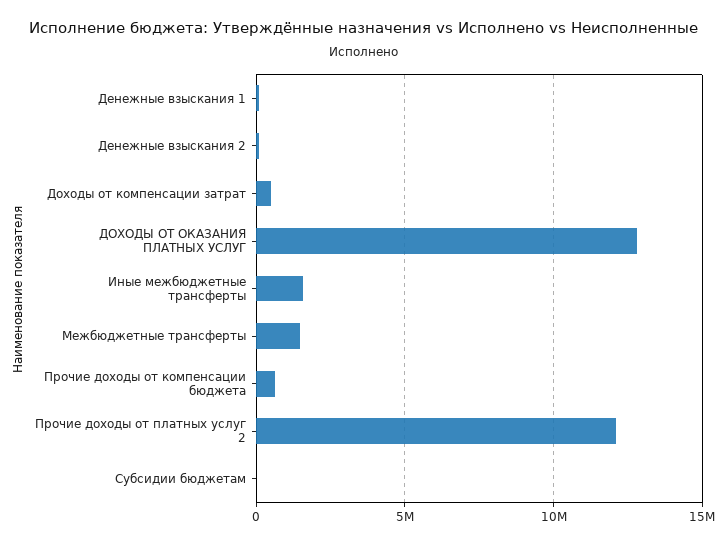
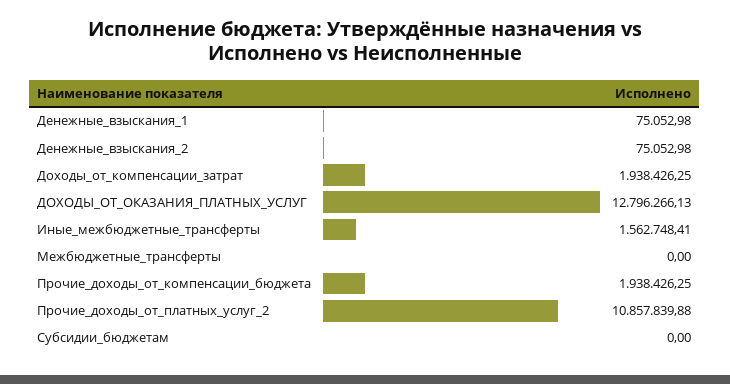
  {
    "Денежные взыскания 1": 75052.98,
    "Денежные взыскания 2": 75052.98,
-   "Доходы от компенсации затрат": 500000,
+   "Доходы от компенсации затрат": 1938426.25,
    "ДОХОДЫ ОТ ОКАЗАНИЯ ПЛАТНЫХ УСЛУГ": 12796266.13,
    "Иные межбюджетные трансферты": 1562748.41,
-   "Межбюджетные трансферты": 1500000,
+   "Межбюджетные трансферты": 0,
-   "Прочие доходы от компенсации бюджета": 500000,
+   "Прочие доходы от компенсации бюджета": 1938426.25,
-   "Прочие доходы от платных услуг 2": 12000000,
+   "Прочие доходы от платных услуг 2": 10857839.88,
    "Субсидии бюджетам": 0
  }

